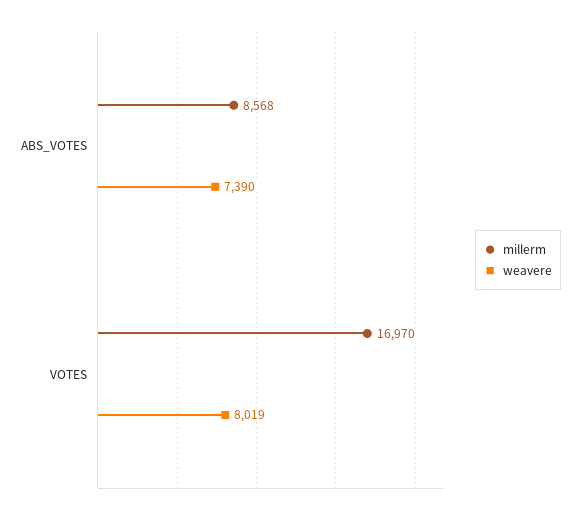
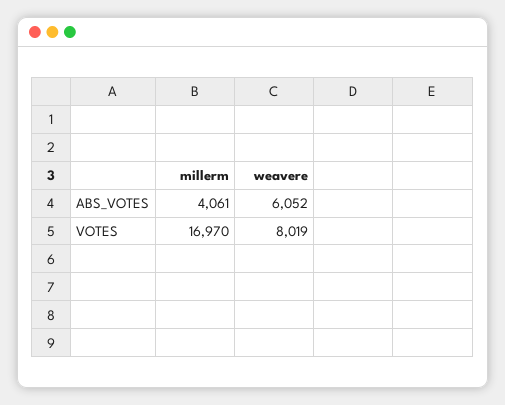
  {
    "millerm": {
-     "ABS_VOTES": 8568,
+     "ABS_VOTES": 4061,
      "VOTES": 16970
    },
    "weavere": {
-     "ABS_VOTES": 7390,
+     "ABS_VOTES": 6052,
      "VOTES": 8019
    }
  }

